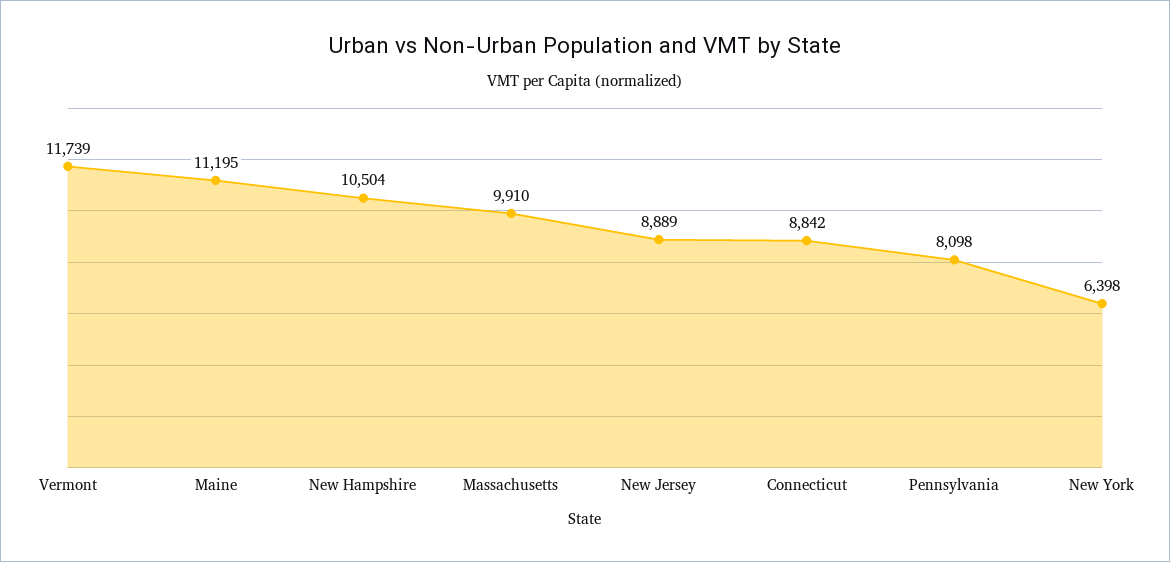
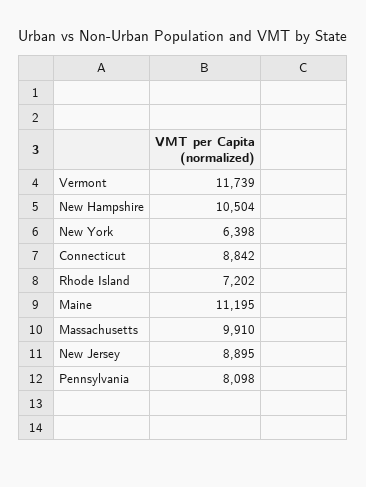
  {
    "Vermont": 11739,
    "Maine": 11195,
    "New Hampshire": 10504,
    "Massachusetts": 9910,
-   "New Jersey": 8889,
+   "New Jersey": 8895,
    "Connecticut": 8842,
    "Pennsylvania": 8098,
-   "New York": 6398
+   "New York": 6398,
+   "Rhode Island": 7202
  }

